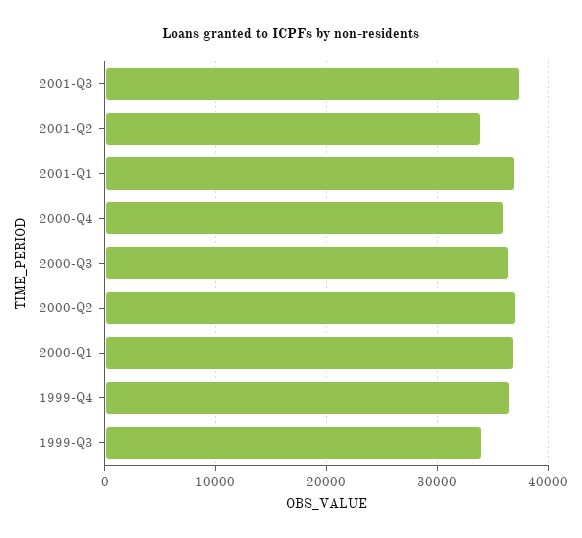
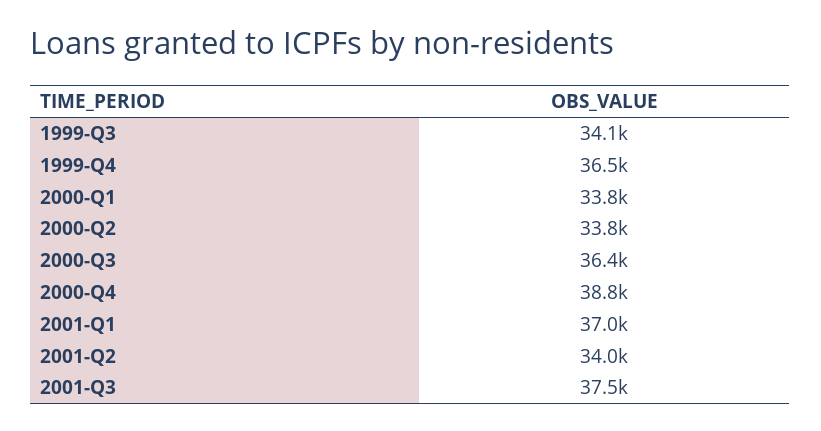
  {
    "2001-Q3": 37500,
    "2001-Q2": 34000,
    "2001-Q1": 37000,
-   "2000-Q4": 36000,
+   "2000-Q4": 38800,
    "2000-Q3": 36400,
-   "2000-Q2": 37000,
+   "2000-Q2": 33800,
-   "2000-Q1": 37000,
+   "2000-Q1": 33800,
    "1999-Q4": 36500,
    "1999-Q3": 34100
  }

